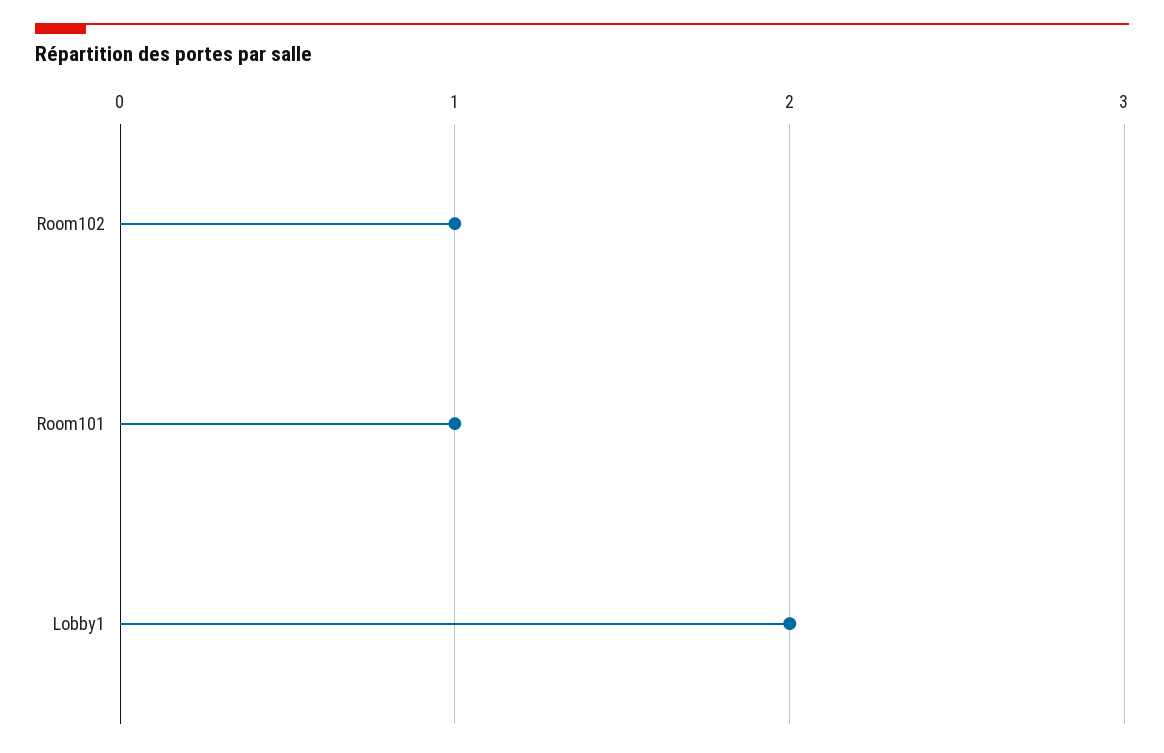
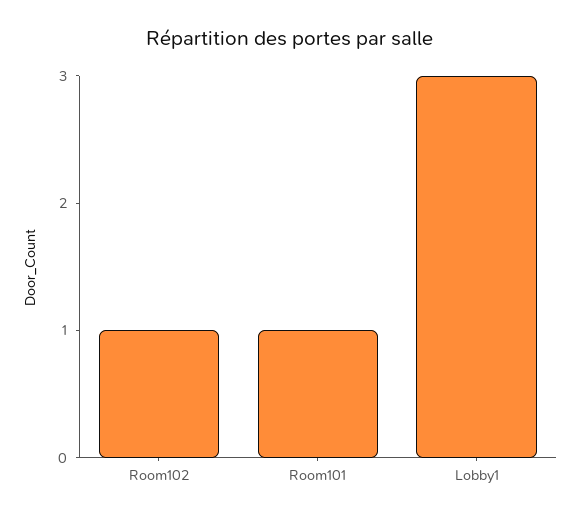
  {
    "Room102": 1,
    "Room101": 1,
-   "Lobby1": 2
+   "Lobby1": 3
  }

